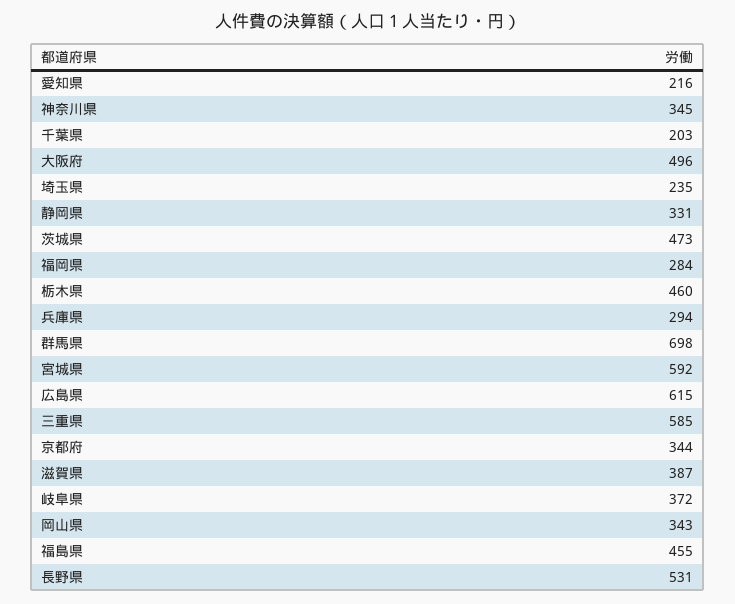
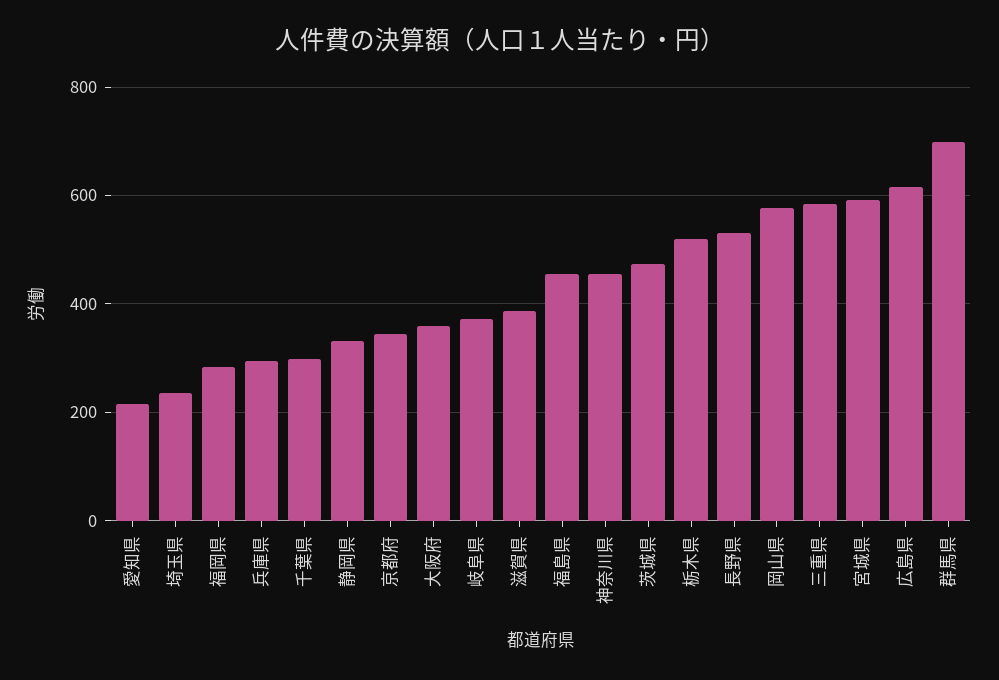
  {
    "愛知県": 216,
-   "神奈川県": 345,
+   "神奈川県": 460,
-   "千葉県": 203,
+   "千葉県": 300,
-   "大阪府": 496,
+   "大阪府": 360,
    "埼玉県": 235,
    "静岡県": 331,
    "茨城県": 473,
    "福岡県": 284,
-   "栃木県": 460,
+   "栃木県": 520,
    "兵庫県": 294,
    "群馬県": 698,
    "宮城県": 592,
    "広島県": 615,
    "三重県": 585,
    "京都府": 344,
    "滋賀県": 387,
    "岐阜県": 372,
-   "岡山県": 343,
+   "岡山県": 580,
    "福島県": 455,
    "長野県": 531
  }

